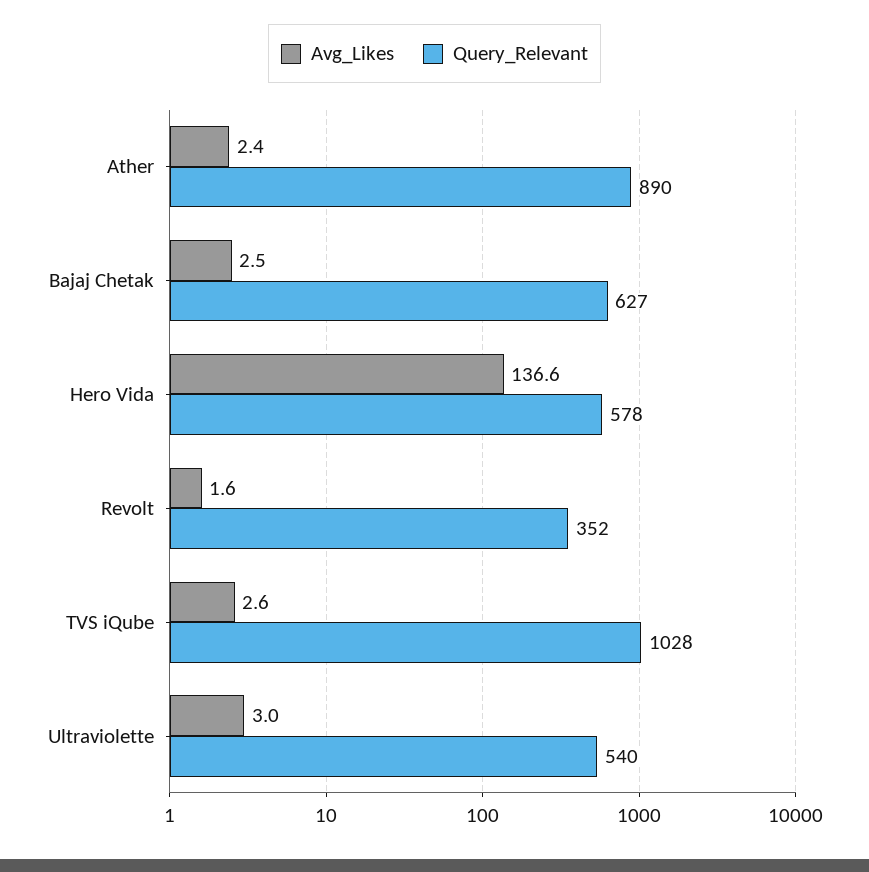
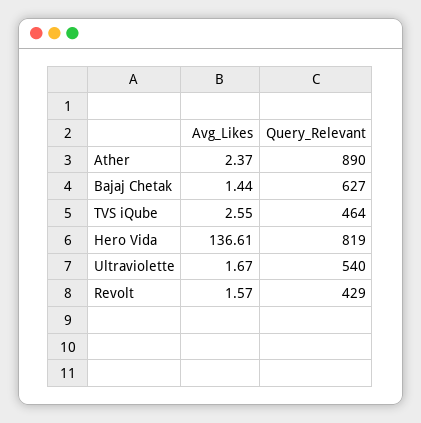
  {
    "Avg_Likes": {
      "Ather": 2.37,
-     "Bajaj Chetak": 2.5,
+     "Bajaj Chetak": 1.44,
      "Hero Vida": 136.61,
      "Revolt": 1.57,
      "TVS iQube": 2.55,
-     "Ultraviolette": 3
+     "Ultraviolette": 1.67
    },
    "Query_Relevant": {
      "Ather": 890,
      "Bajaj Chetak": 627,
-     "Hero Vida": 578,
+     "Hero Vida": 819,
-     "Revolt": 352,
+     "Revolt": 429,
-     "TVS iQube": 1028,
+     "TVS iQube": 464,
      "Ultraviolette": 540
    }
  }

